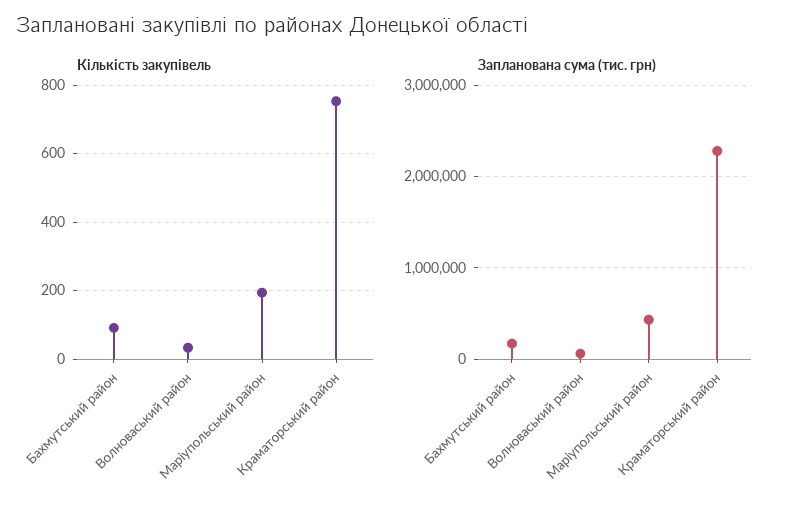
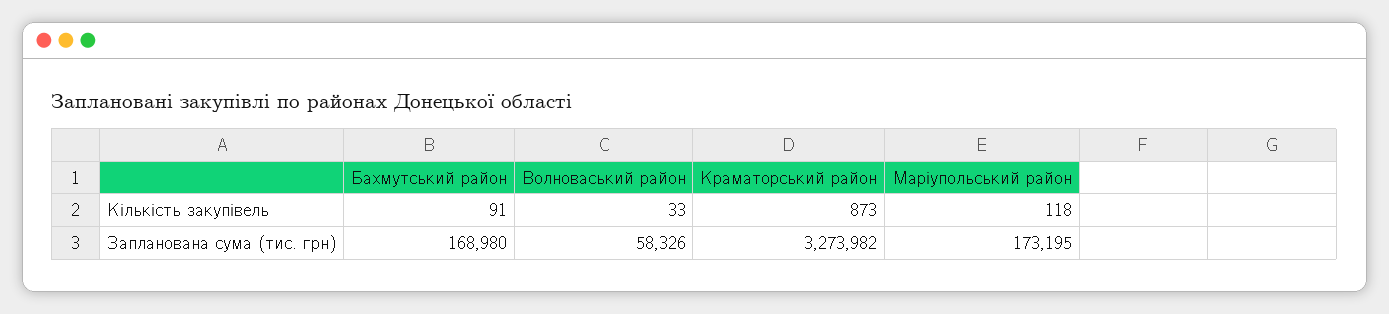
  {
    "Кількість закупівель": {
      "Бахмутський район": 91,
      "Волноваський район": 33,
-     "Маріупольський район": 200,
+     "Маріупольський район": 118,
-     "Краматорський район": 760
+     "Краматорський район": 873
    },
    "Запланована сума (тис. грн)": {
      "Бахмутський район": 168980,
      "Волноваський район": 58326,
-     "Маріупольський район": 400000,
+     "Маріупольський район": 173195,
-     "Краматорський район": 2300000
+     "Краматорський район": 3273982
    }
  }

